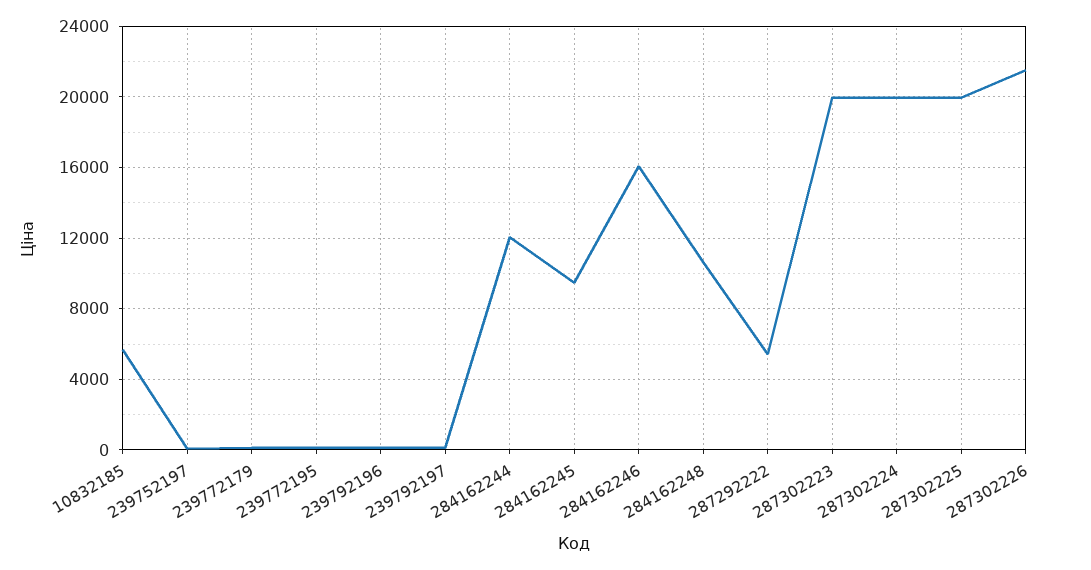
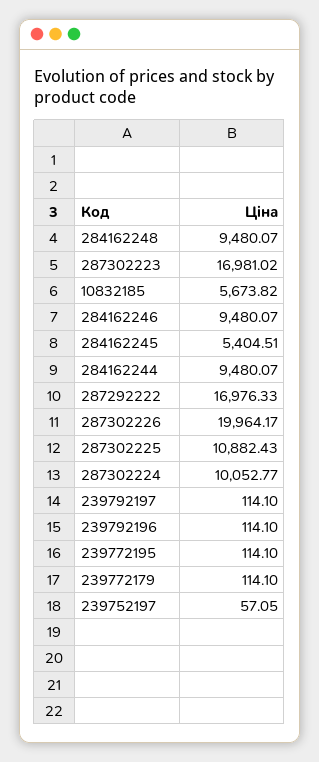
  {
    "10832185": 5673.82,
    "239752197": 57.05,
    "239772179": 114.1,
    "239772195": 114.1,
    "239792196": 114.1,
    "239792197": 114.1,
-   "284162244": 12000,
+   "284162244": 9480.07,
-   "284162245": 9500,
+   "284162245": 5404.51,
-   "284162246": 16000,
+   "284162246": 9480.07,
-   "284162248": 10500,
+   "284162248": 9480.07,
-   "287292222": 5500,
+   "287292222": 16976.33,
-   "287302223": 20000,
+   "287302223": 16981.02,
-   "287302224": 20000,
+   "287302224": 10052.77,
-   "287302225": 20000,
+   "287302225": 10882.43,
-   "287302226": 21500
+   "287302226": 19964.17
  }

